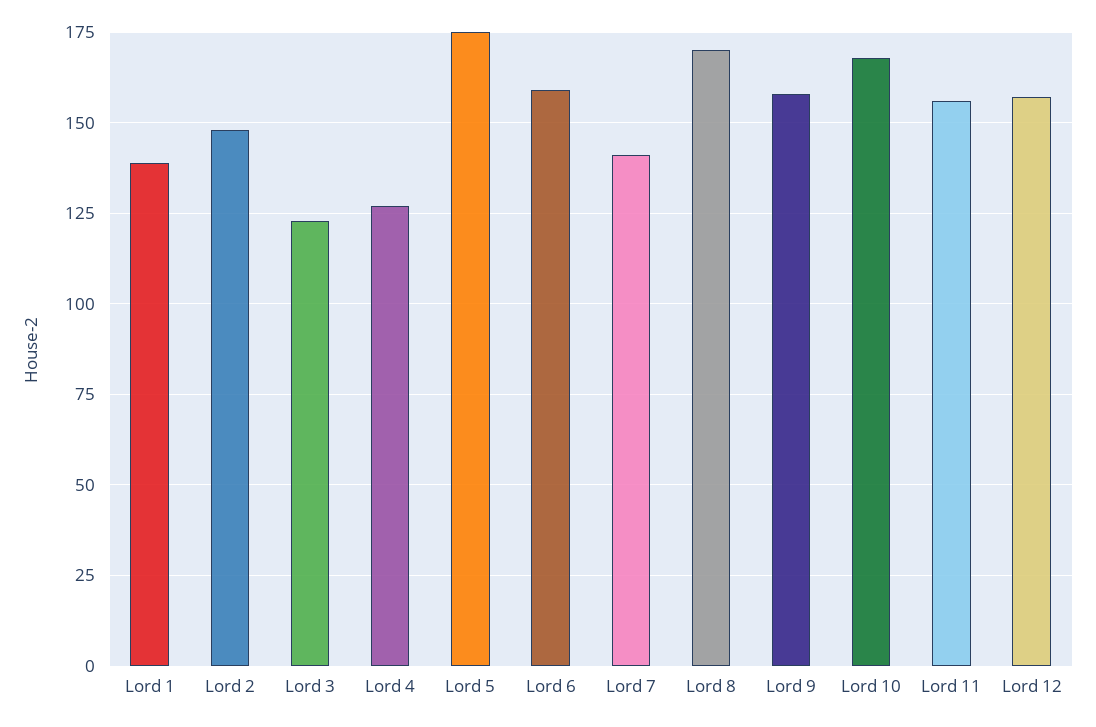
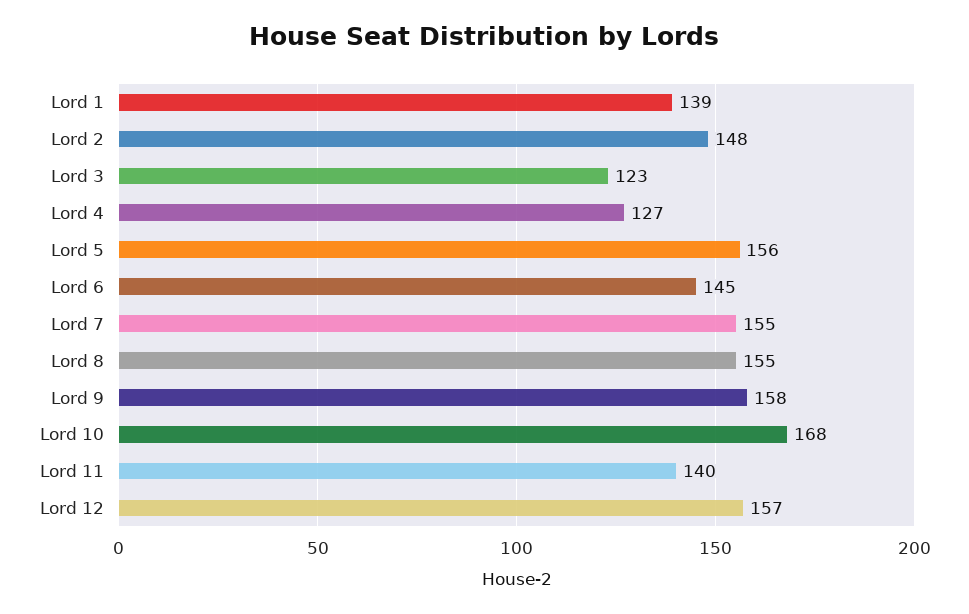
  {
    "Lord 1": 139,
    "Lord 2": 148,
    "Lord 3": 123,
    "Lord 4": 127,
-   "Lord 5": 175,
+   "Lord 5": 156,
-   "Lord 6": 160,
+   "Lord 6": 145,
-   "Lord 7": 140,
+   "Lord 7": 155,
-   "Lord 8": 170,
+   "Lord 8": 155,
    "Lord 9": 158,
    "Lord 10": 168,
-   "Lord 11": 155,
+   "Lord 11": 140,
    "Lord 12": 157
  }

